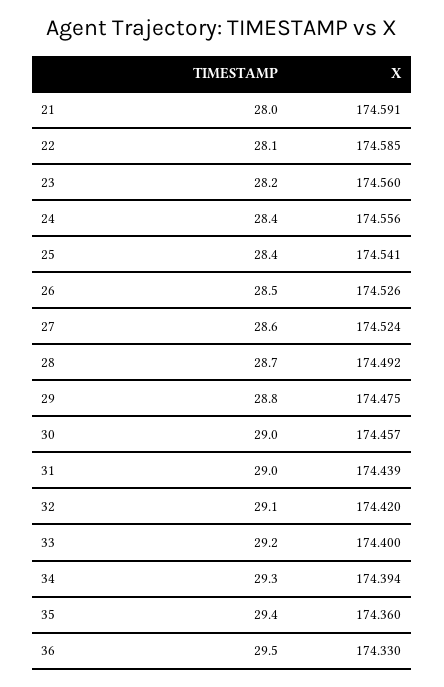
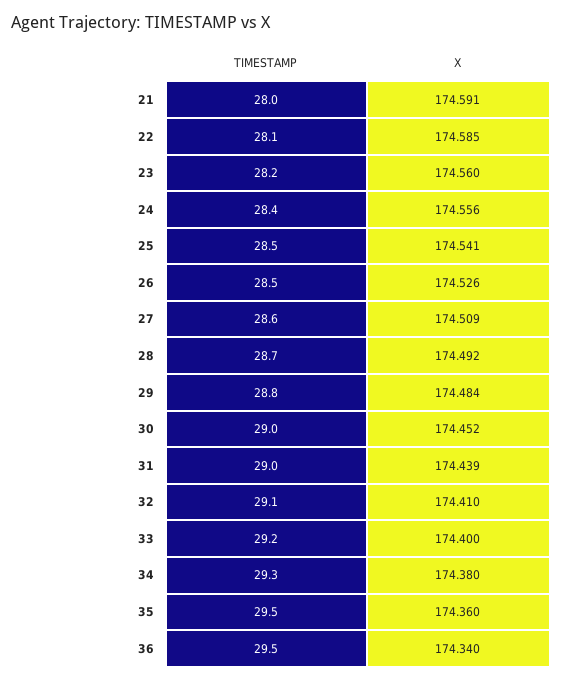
  {
    "TIMESTAMP": {
      "21": 28,
      "22": 28.1,
      "23": 28.2,
      "24": 28.4,
-     "25": 28.4,
+     "25": 28.5,
      "26": 28.5,
      "27": 28.6,
      "28": 28.7,
      "29": 28.8,
      "30": 29,
      "31": 29,
      "32": 29.1,
      "33": 29.2,
      "34": 29.3,
-     "35": 29.4,
+     "35": 29.5,
      "36": 29.5
    },
    "X": {
      "21": 174.591,
      "22": 174.585,
      "23": 174.56,
      "24": 174.556,
      "25": 174.541,
      "26": 174.526,
-     "27": 174.524,
+     "27": 174.509,
      "28": 174.492,
-     "29": 174.475,
+     "29": 174.484,
-     "30": 174.457,
+     "30": 174.452,
      "31": 174.439,
-     "32": 174.42,
+     "32": 174.41,
      "33": 174.4,
-     "34": 174.394,
+     "34": 174.38,
      "35": 174.36,
-     "36": 174.33
+     "36": 174.34
    }
  }

